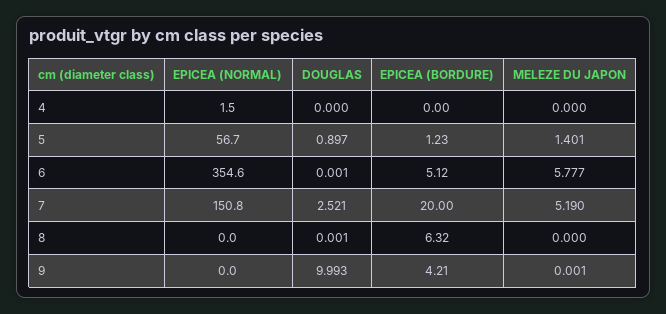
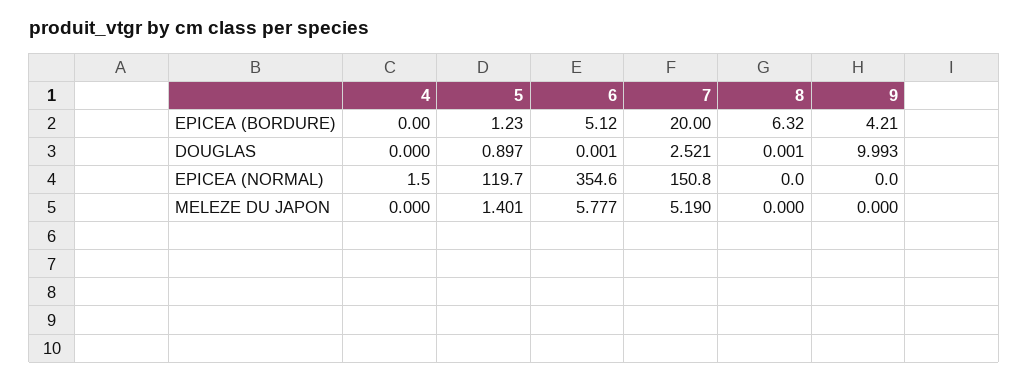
  {
    "EPICEA (NORMAL)": {
      "4": 1.5,
-     "5": 56.7,
+     "5": 119.7,
      "6": 354.6,
      "7": 150.8,
      "8": 0,
      "9": 0
    },
    "DOUGLAS": {
      "4": 0,
      "5": 0.897,
      "6": 0.001,
      "7": 2.521,
      "8": 0.001,
      "9": 9.993
    },
    "EPICEA (BORDURE)": {
      "4": 0,
      "5": 1.23,
      "6": 5.12,
      "7": 20,
      "8": 6.32,
      "9": 4.21
    },
    "MELEZE DU JAPON": {
      "4": 0,
      "5": 1.401,
      "6": 5.777,
      "7": 5.19,
      "8": 0,
-     "9": 0.001
+     "9": 0
    }
  }

